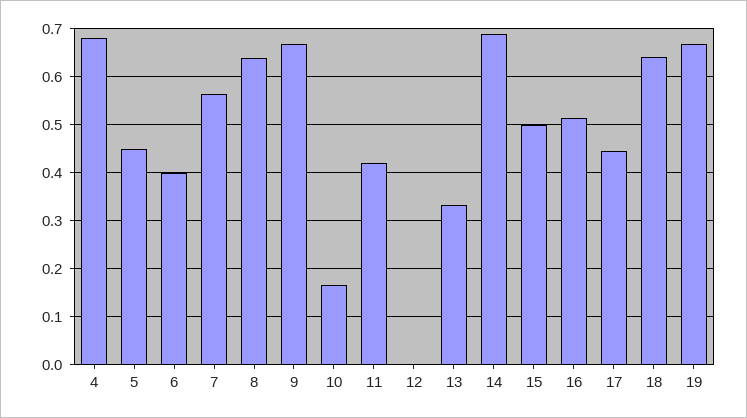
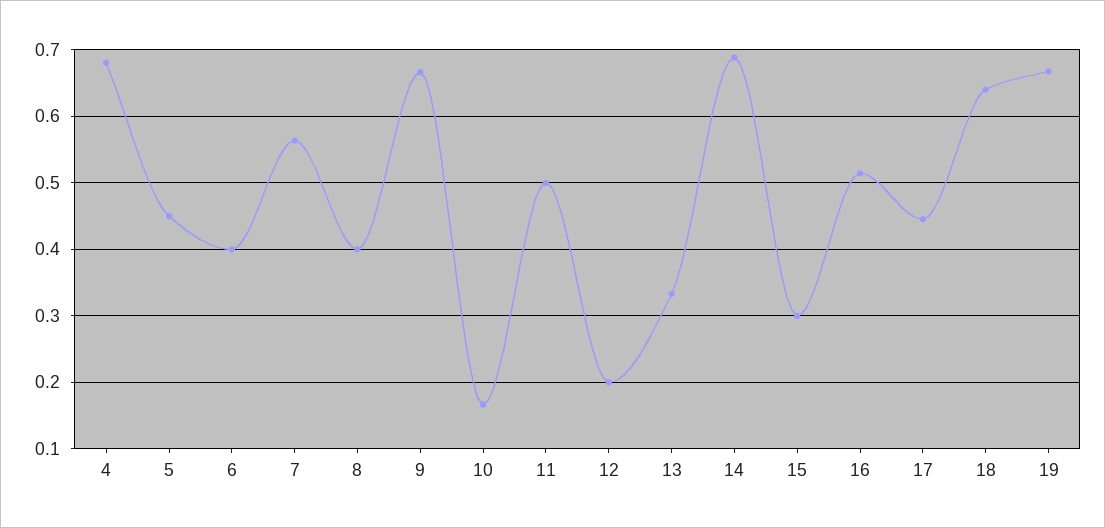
  {
    "4": 0.68,
    "5": 0.45,
    "6": 0.4,
    "7": 0.56,
-   "8": 0.64,
+   "8": 0.4,
    "9": 0.67,
    "10": 0.17,
-   "11": 0.42,
+   "11": 0.5,
-   "12": 0,
+   "12": 0.2,
    "13": 0.33,
    "14": 0.69,
-   "15": 0.5,
+   "15": 0.3,
    "16": 0.51,
    "17": 0.45,
    "18": 0.64,
    "19": 0.67
  }

